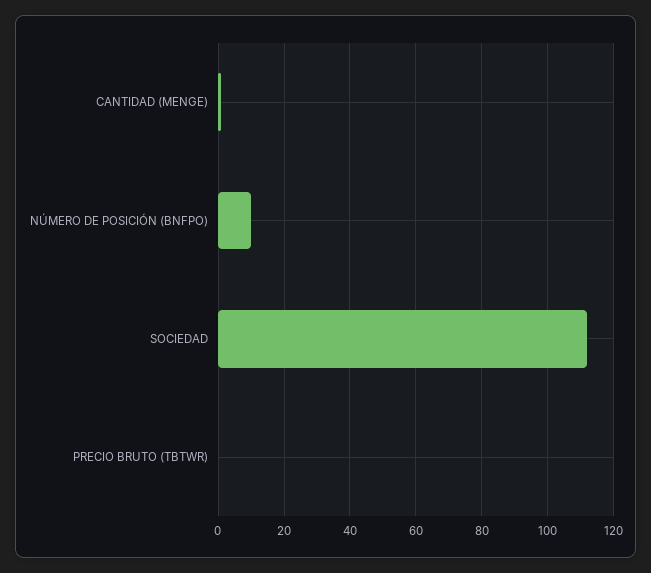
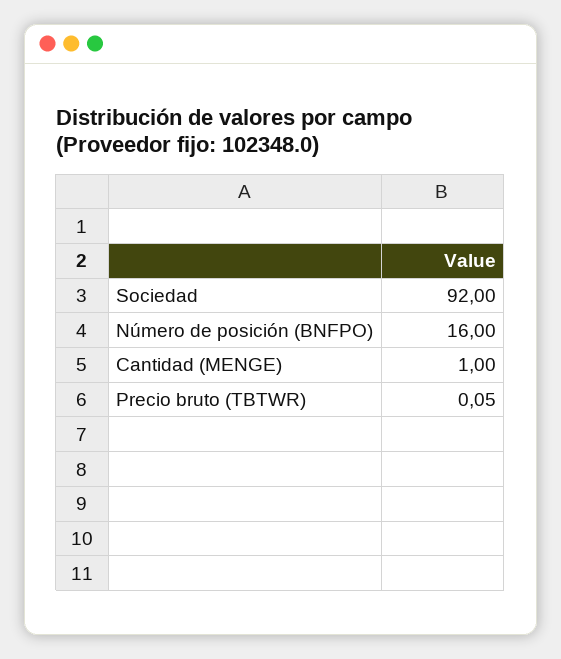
  {
    "CANTIDAD (MENGE)": 1,
-   "NÚMERO DE POSICIÓN (BNFPO)": 10,
+   "NÚMERO DE POSICIÓN (BNFPO)": 16,
-   "SOCIEDAD": 112,
+   "SOCIEDAD": 92,
    "PRECIO BRUTO (TBTWR)": 0.05
  }

